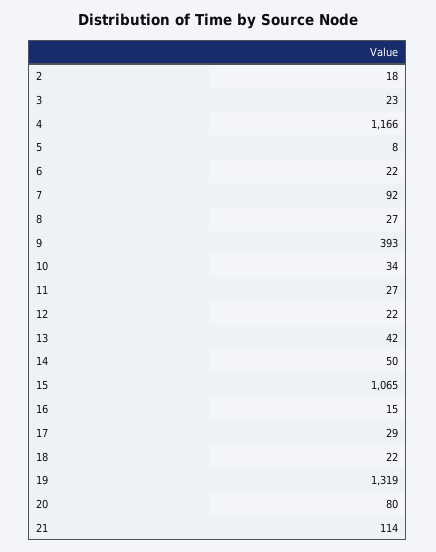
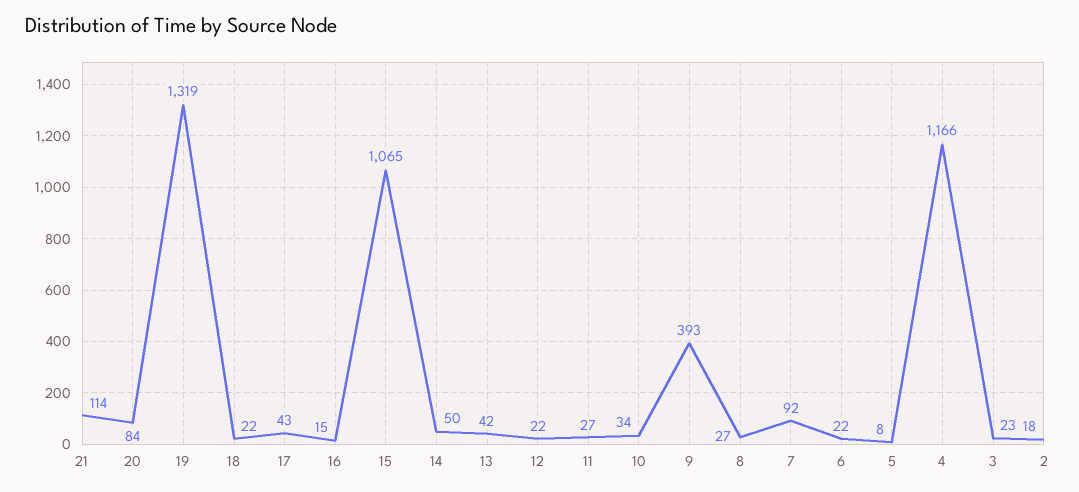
  {
    "2": 18,
    "3": 23,
    "4": 1166,
    "5": 8,
    "6": 22,
    "7": 92,
    "8": 27,
    "9": 393,
    "10": 34,
    "11": 27,
    "12": 22,
    "13": 42,
    "14": 50,
    "15": 1065,
    "16": 15,
-   "17": 29,
+   "17": 43,
    "18": 22,
    "19": 1319,
-   "20": 80,
+   "20": 84,
    "21": 114
  }

